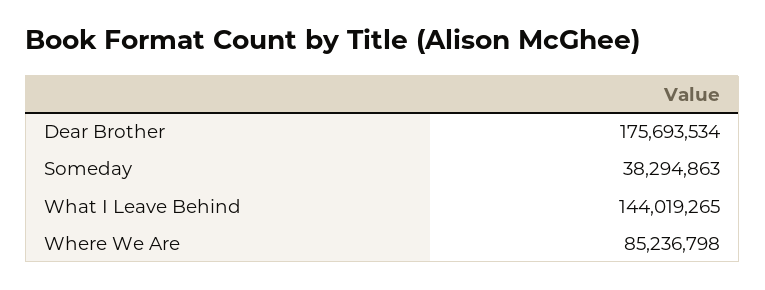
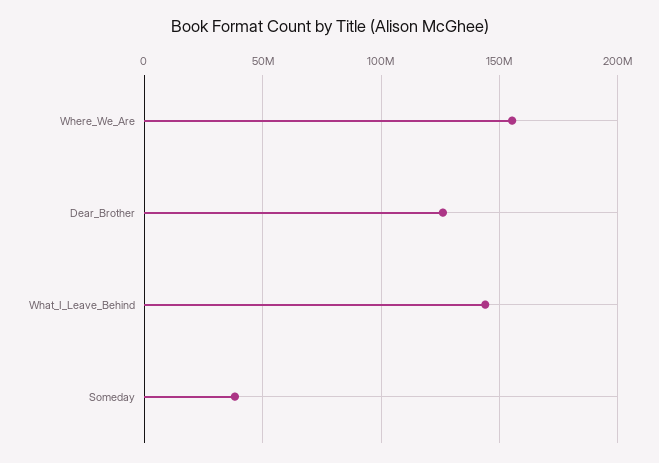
  {
-   "Dear Brother": 175693534,
+   "Dear Brother": 125000000,
    "Someday": 38294863,
    "What I Leave Behind": 144019265,
-   "Where We Are": 85236798
+   "Where We Are": 155000000
  }

